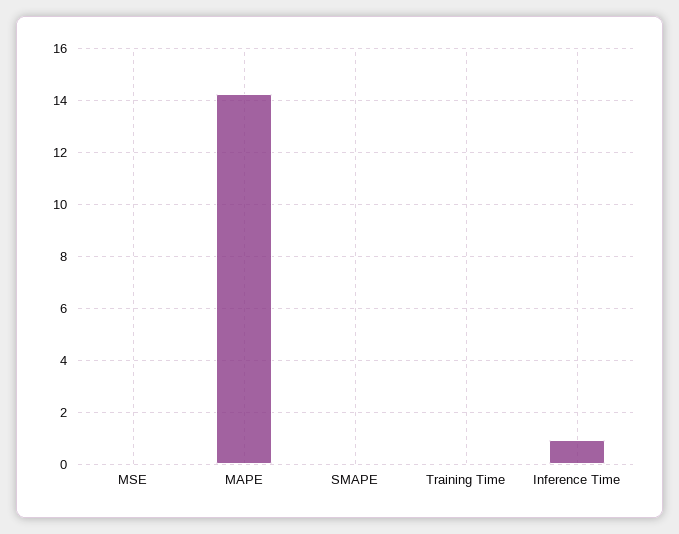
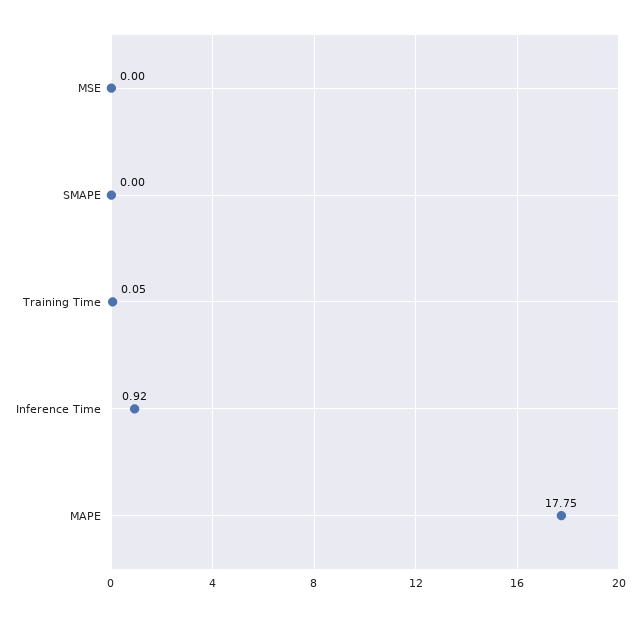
  {
    "MSE": 0,
-   "MAPE": 14.25,
+   "MAPE": 17.75,
    "SMAPE": 0,
    "Training Time": 0.05,
    "Inference Time": 0.92
  }

